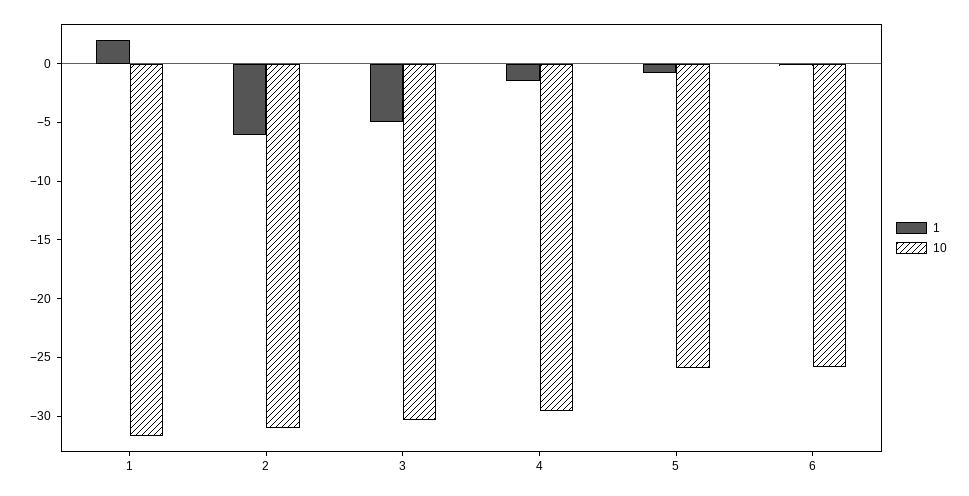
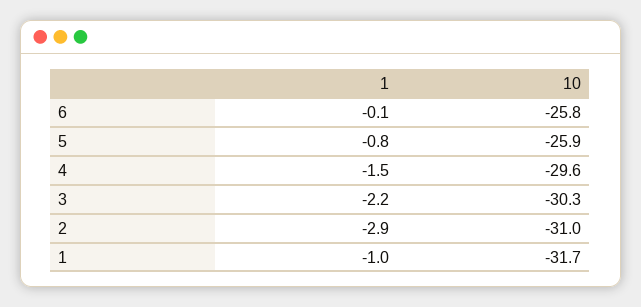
  {
    "1": {
-     "1": 2,
+     "1": -1,
-     "2": -6,
+     "2": -2.9,
-     "3": -5,
+     "3": -2.2,
      "4": -1.5,
      "5": -0.8,
      "6": -0.1
    },
    "10": {
      "1": -31.7,
      "2": -31,
      "3": -30.3,
      "4": -29.6,
      "5": -25.9,
      "6": -25.8
    }
  }

